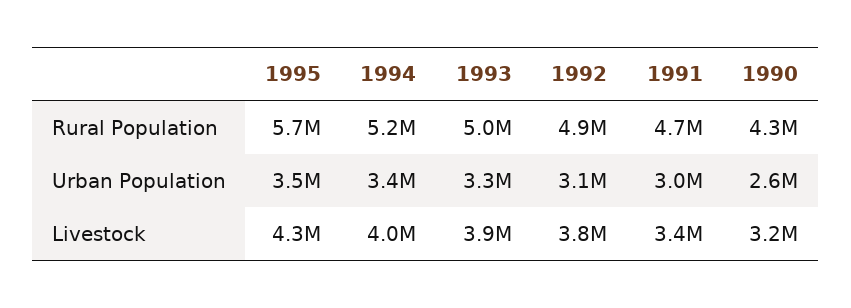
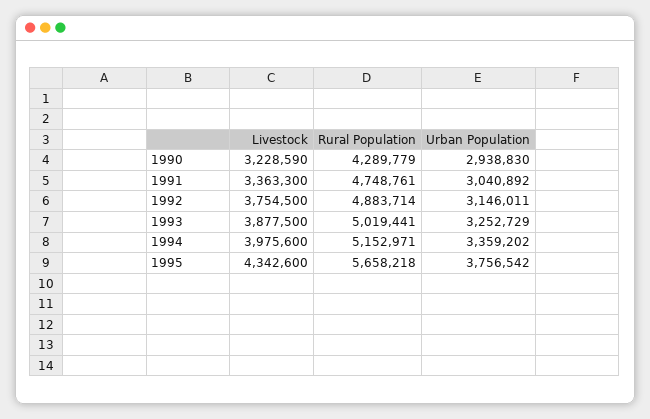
  {
    "1995": {
      "Rural Population": 5658218,
-     "Urban Population": 3500000,
+     "Urban Population": 3756542,
      "Livestock": 4342600
    },
    "1994": {
      "Rural Population": 5152971,
      "Urban Population": 3359202,
      "Livestock": 3975600
    },
    "1993": {
      "Rural Population": 5019441,
      "Urban Population": 3252729,
      "Livestock": 3877500
    },
    "1992": {
      "Rural Population": 4883714,
      "Urban Population": 3146011,
      "Livestock": 3754500
    },
    "1991": {
      "Rural Population": 4748761,
      "Urban Population": 3040892,
      "Livestock": 3363300
    },
    "1990": {
      "Rural Population": 4289779,
-     "Urban Population": 2600000,
+     "Urban Population": 2938830,
      "Livestock": 3228590
    }
  }

